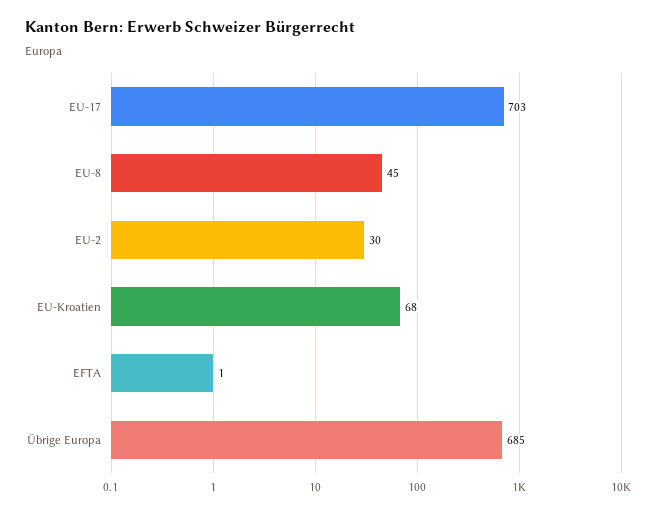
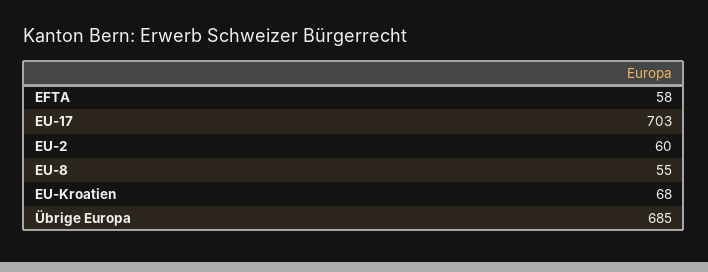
  {
    "EU-17": 703,
-   "EU-8": 45,
+   "EU-8": 55,
-   "EU-2": 30,
+   "EU-2": 60,
    "EU-Kroatien": 68,
-   "EFTA": 1,
+   "EFTA": 58,
    "Übrige Europa": 685
  }

